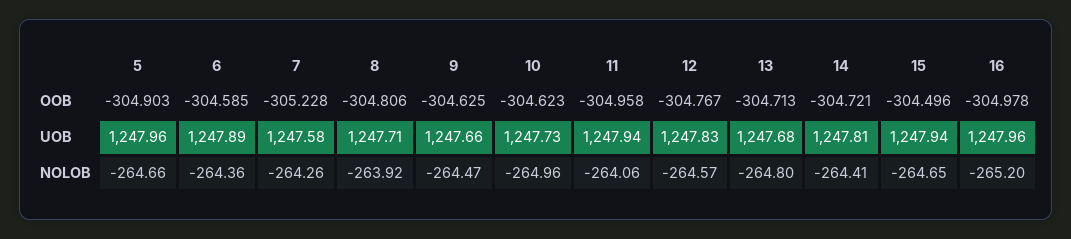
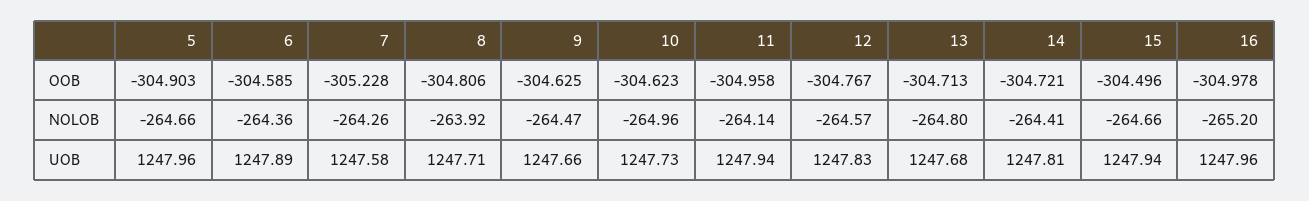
  {
    "5": {
      "OOB": -304.903,
      "UOB": 1247.96,
      "NOLOB": -264.66
    },
    "6": {
      "OOB": -304.585,
      "UOB": 1247.89,
      "NOLOB": -264.36
    },
    "7": {
      "OOB": -305.228,
      "UOB": 1247.58,
      "NOLOB": -264.26
    },
    "8": {
      "OOB": -304.806,
      "UOB": 1247.71,
      "NOLOB": -263.92
    },
    "9": {
      "OOB": -304.625,
      "UOB": 1247.66,
      "NOLOB": -264.47
    },
    "10": {
      "OOB": -304.623,
      "UOB": 1247.73,
      "NOLOB": -264.96
    },
    "11": {
      "OOB": -304.958,
      "UOB": 1247.94,
-     "NOLOB": -264.06
+     "NOLOB": -264.14
    },
    "12": {
      "OOB": -304.767,
      "UOB": 1247.83,
      "NOLOB": -264.57
    },
    "13": {
      "OOB": -304.713,
      "UOB": 1247.68,
      "NOLOB": -264.8
    },
    "14": {
      "OOB": -304.721,
      "UOB": 1247.81,
      "NOLOB": -264.41
    },
    "15": {
      "OOB": -304.496,
      "UOB": 1247.94,
-     "NOLOB": -264.65
+     "NOLOB": -264.66
    },
    "16": {
      "OOB": -304.978,
      "UOB": 1247.96,
      "NOLOB": -265.2
    }
  }

